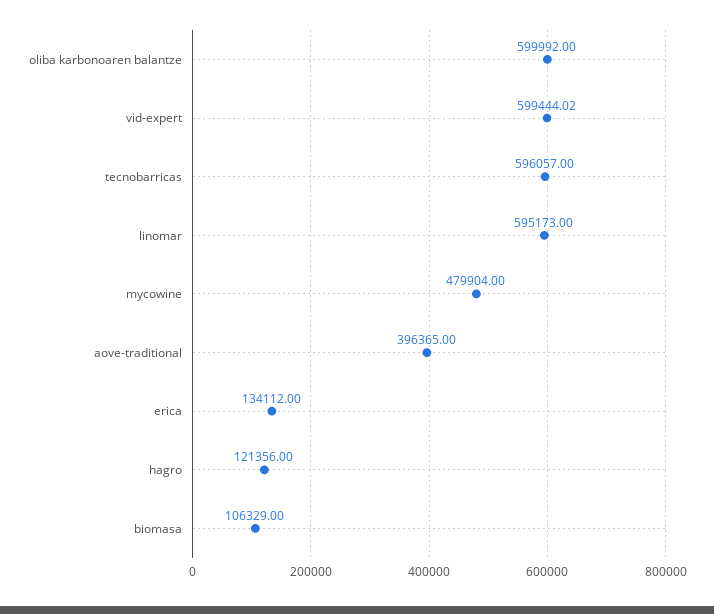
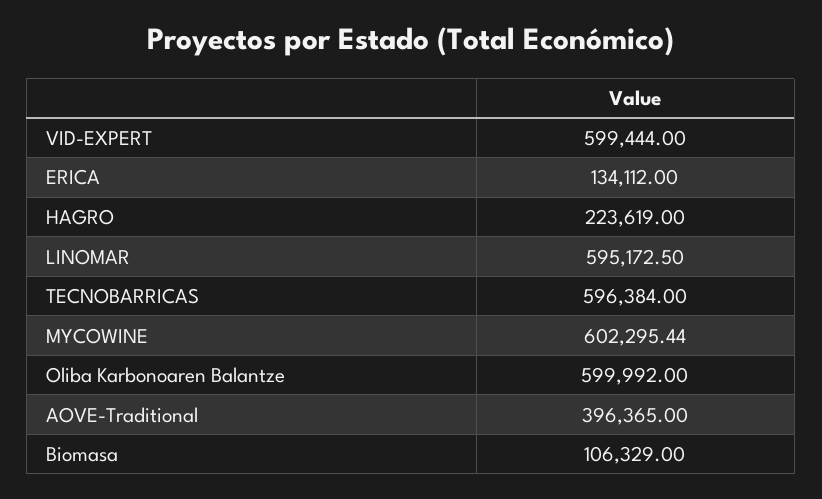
  {
    "oliba karbonoaren balantze": 599992,
-   "vid-expert": 599444.02,
+   "vid-expert": 599444,
-   "tecnobarricas": 596057,
+   "tecnobarricas": 596384,
-   "linomar": 595173,
+   "linomar": 595172.5,
-   "mycowine": 479904,
+   "mycowine": 602295.44,
    "aove-traditional": 396365,
    "erica": 134112,
-   "hagro": 121356,
+   "hagro": 223619,
    "biomasa": 106329
  }

